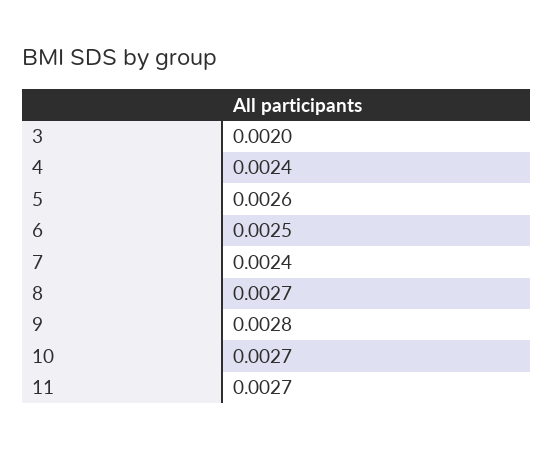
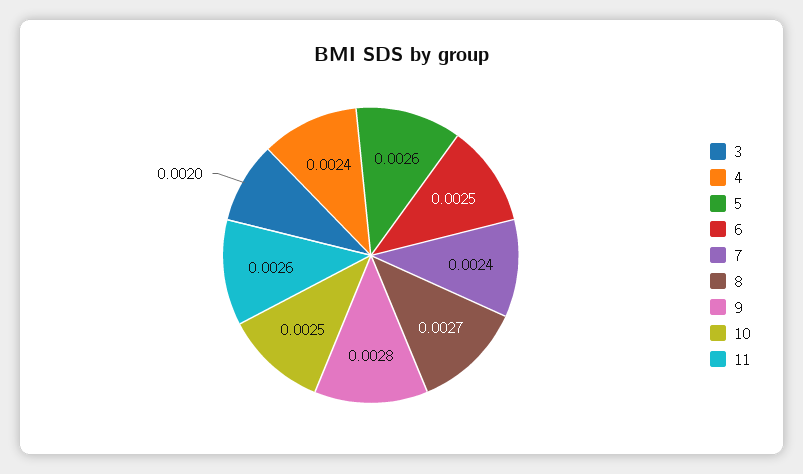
  {
    "3": 0.002,
    "4": 0.0024,
    "5": 0.0026,
    "6": 0.0025,
    "7": 0.0024,
    "8": 0.0027,
    "9": 0.0028,
-   "10": 0.0027,
+   "10": 0.0025,
-   "11": 0.0027
+   "11": 0.0026
  }

